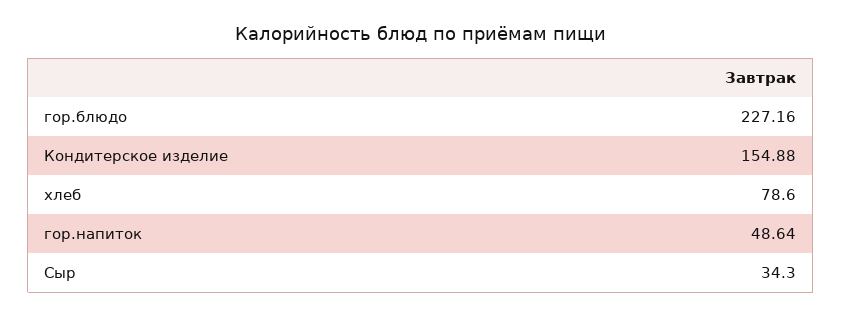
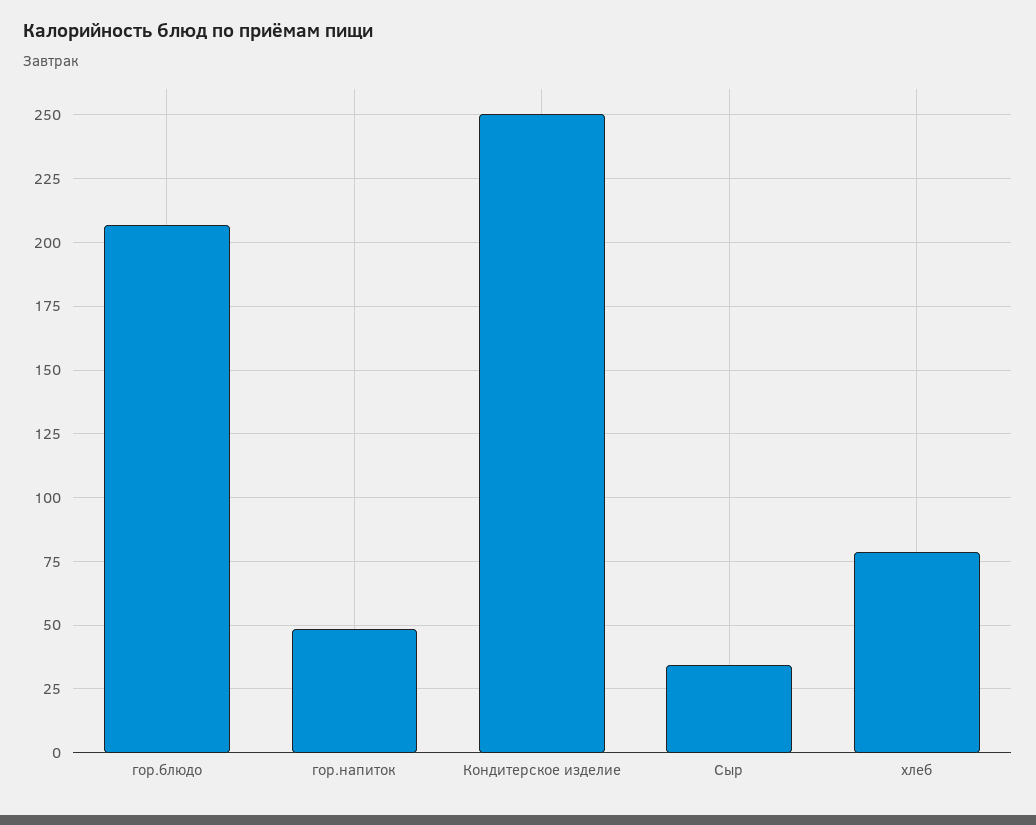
  {
-   "гор.блюдо": 227.16,
+   "гор.блюдо": 207.5,
-   "Кондитерское изделие": 154.88,
+   "Кондитерское изделие": 250,
    "хлеб": 78.6,
    "гор.напиток": 48.64,
    "Сыр": 34.3
  }

